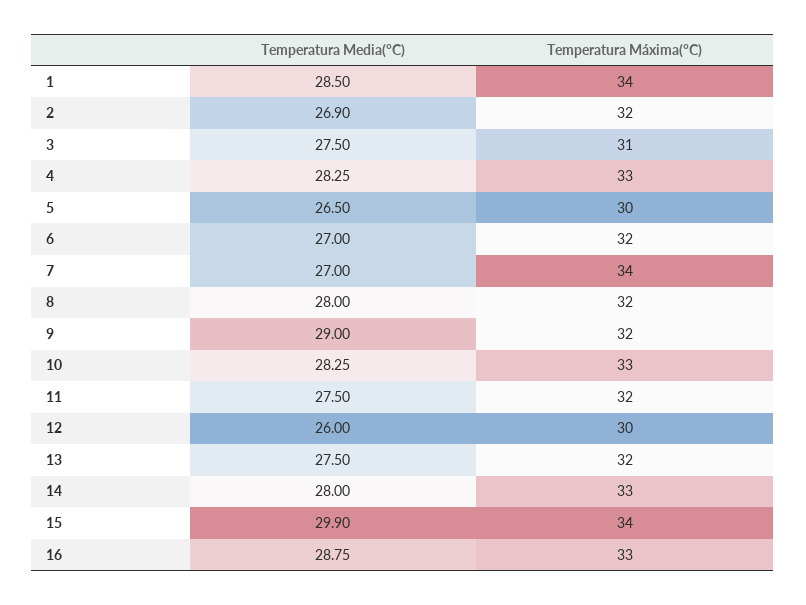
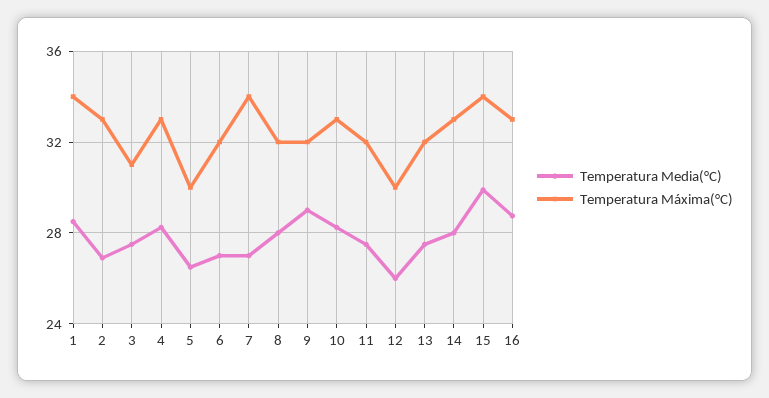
  {
    "Temperatura Media(°C)": {
      "1": 28.5,
      "2": 26.9,
      "3": 27.5,
      "4": 28.25,
      "5": 26.5,
      "6": 27,
      "7": 27,
      "8": 28,
      "9": 29,
      "10": 28.25,
      "11": 27.5,
      "12": 26,
      "13": 27.5,
      "14": 28,
      "15": 29.9,
      "16": 28.75
    },
    "Temperatura Máxima(°C)": {
      "1": 34,
-     "2": 32,
+     "2": 33,
      "3": 31,
      "4": 33,
      "5": 30,
      "6": 32,
      "7": 34,
      "8": 32,
      "9": 32,
      "10": 33,
      "11": 32,
      "12": 30,
      "13": 32,
      "14": 33,
      "15": 34,
      "16": 33
    }
  }

